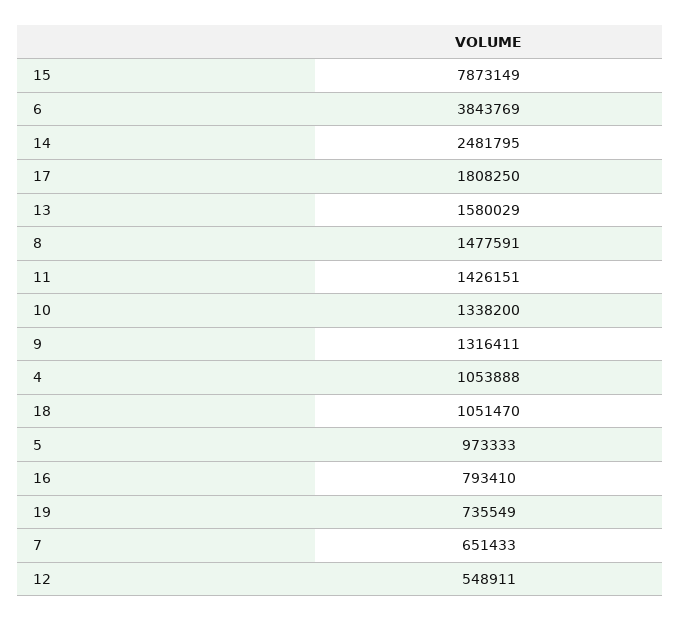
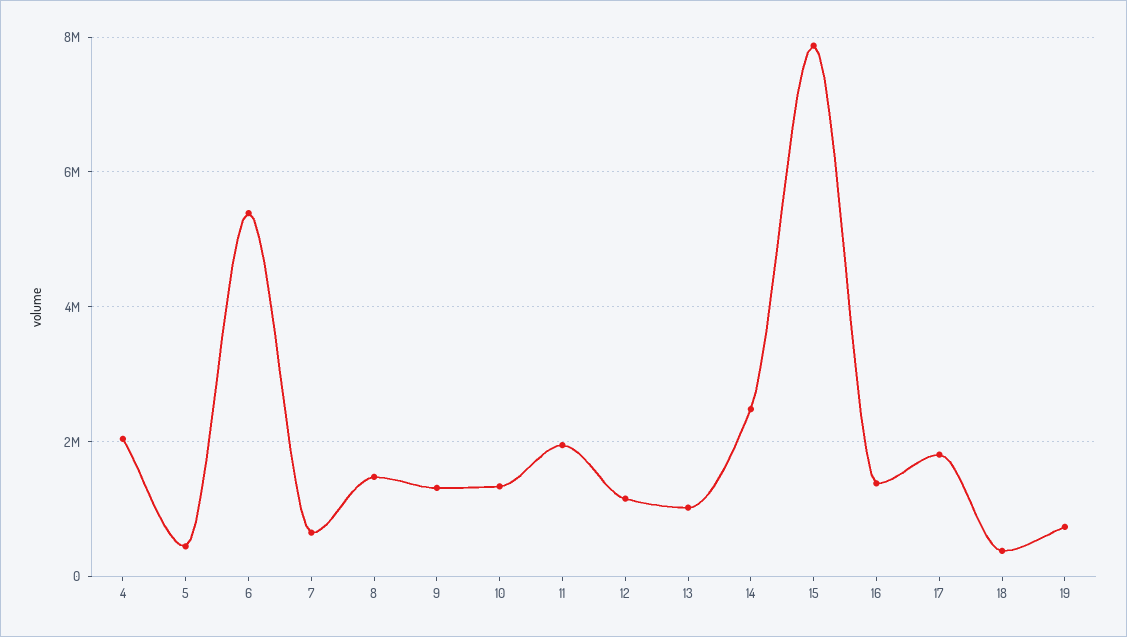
  {
    "15": 7873149,
-   "6": 3843769,
+   "6": 5400000,
    "14": 2481795,
    "17": 1808250,
-   "13": 1580029,
+   "13": 1000000,
    "8": 1477591,
-   "11": 1426151,
+   "11": 2000000,
    "10": 1338200,
    "9": 1316411,
-   "4": 1053888,
+   "4": 2000000,
-   "18": 1051470,
+   "18": 400000,
-   "5": 973333,
+   "5": 400000,
-   "16": 793410,
+   "16": 1400000,
    "19": 735549,
    "7": 651433,
-   "12": 548911
+   "12": 1200000
  }

